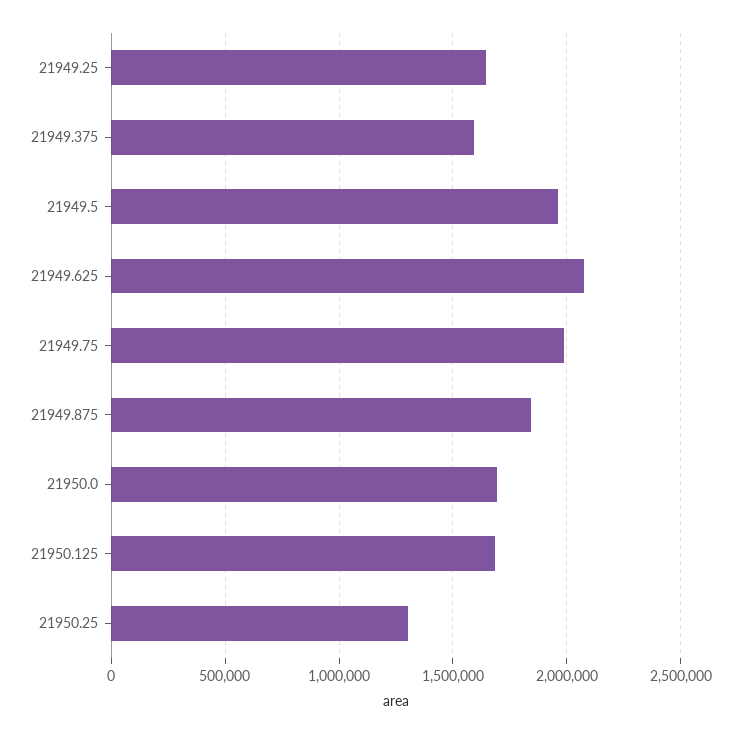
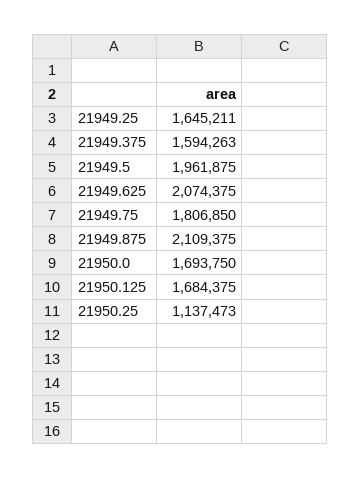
  {
    "21949.25": 1645211,
    "21949.375": 1594263,
    "21949.5": 1961875,
    "21949.625": 2074375,
-   "21949.75": 2000000,
+   "21949.75": 1806850,
-   "21949.875": 1850000,
+   "21949.875": 2109375,
    "21950.0": 1693750,
    "21950.125": 1684375,
-   "21950.25": 1300000
+   "21950.25": 1137473
  }

